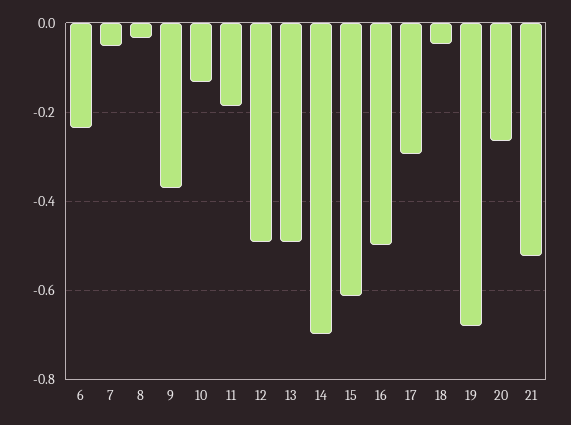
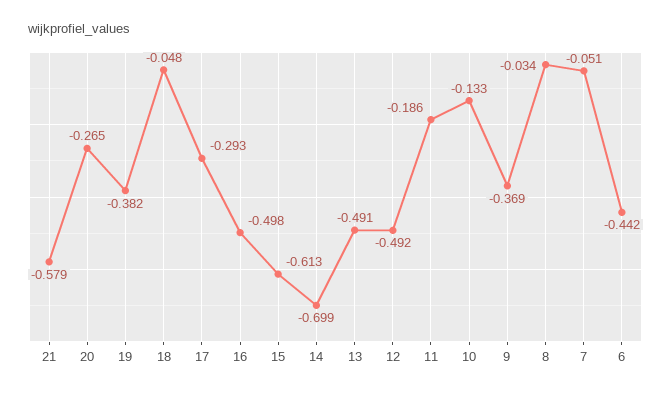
  {
-   "6": -0.24,
+   "6": -0.442,
    "7": -0.051,
    "8": -0.034,
    "9": -0.369,
    "10": -0.133,
    "11": -0.186,
    "12": -0.492,
    "13": -0.491,
    "14": -0.699,
    "15": -0.613,
    "16": -0.498,
    "17": -0.293,
    "18": -0.048,
-   "19": -0.68,
+   "19": -0.382,
    "20": -0.265,
-   "21": -0.52
+   "21": -0.579
  }

